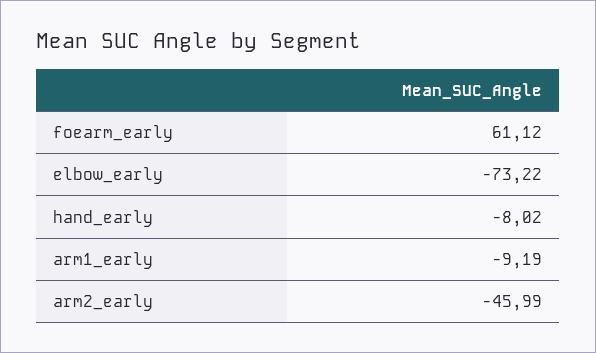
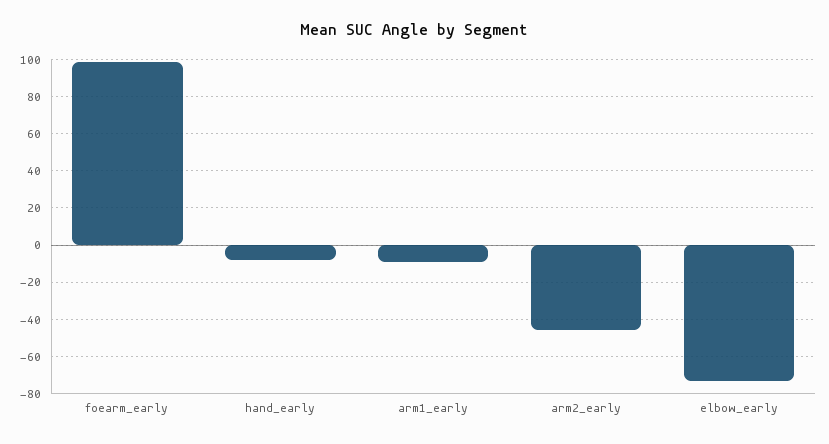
  {
-   "foearm_early": 61.12,
+   "foearm_early": 100,
    "elbow_early": -73.22,
    "hand_early": -8.02,
    "arm1_early": -9.19,
    "arm2_early": -45.99
  }

